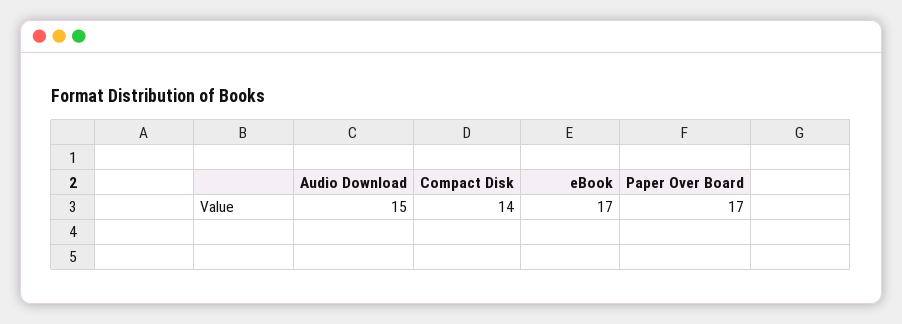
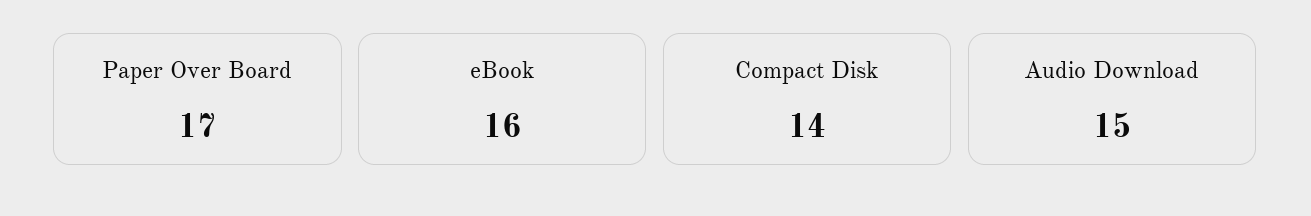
  {
    "Audio Download": 15,
    "Compact Disk": 14,
-   "eBook": 17,
+   "eBook": 16,
    "Paper Over Board": 17
  }

